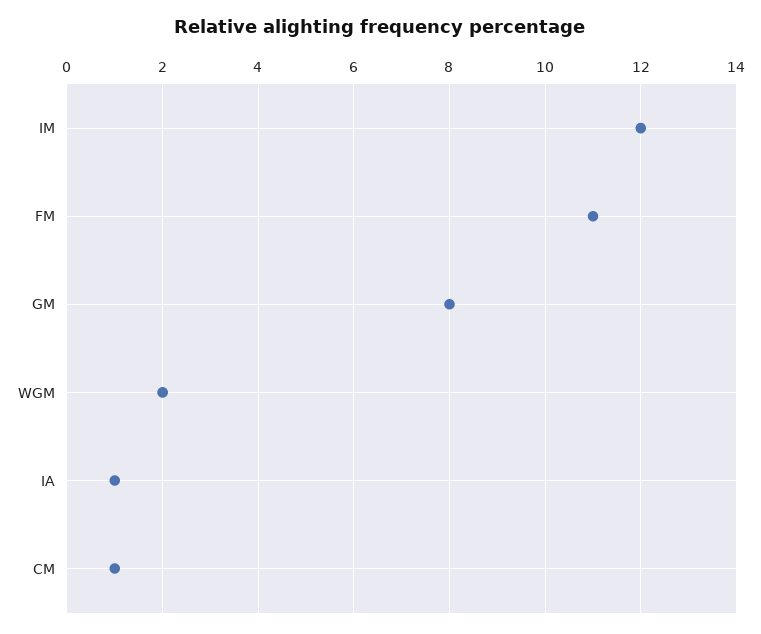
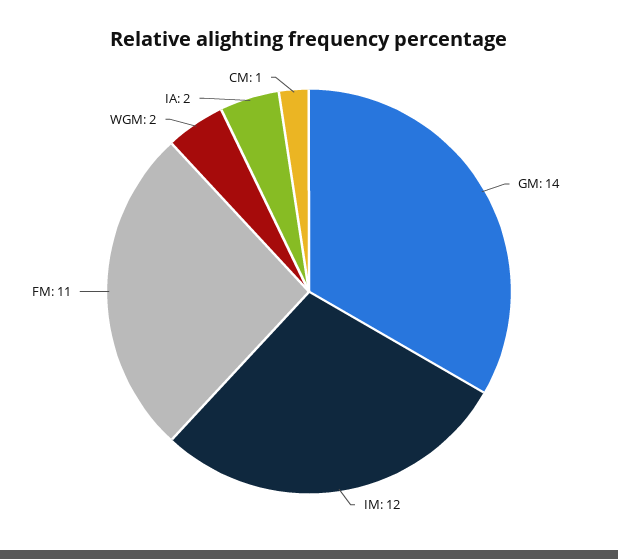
  {
    "IM": 12,
    "FM": 11,
-   "GM": 8,
+   "GM": 14,
    "WGM": 2,
-   "IA": 1,
+   "IA": 2,
    "CM": 1
  }

